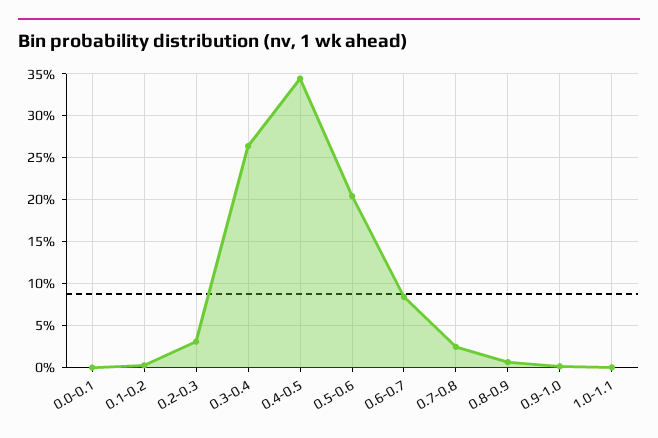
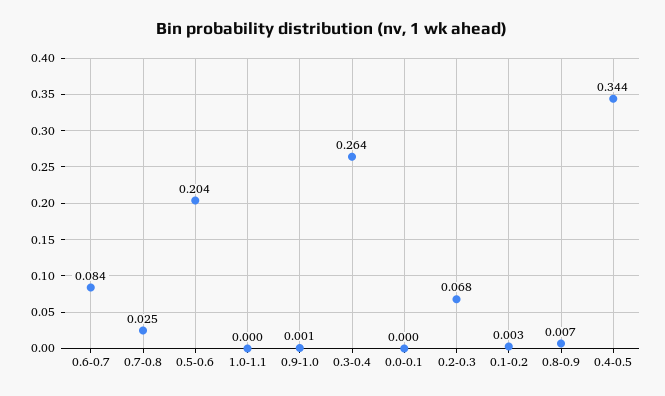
  {
    "0.0-0.1": 0,
    "0.1-0.2": 0.003,
-   "0.2-0.3": 0.03,
+   "0.2-0.3": 0.068,
    "0.3-0.4": 0.264,
    "0.4-0.5": 0.344,
    "0.5-0.6": 0.204,
    "0.6-0.7": 0.084,
    "0.7-0.8": 0.025,
    "0.8-0.9": 0.007,
    "0.9-1.0": 0.001,
    "1.0-1.1": 0
  }

